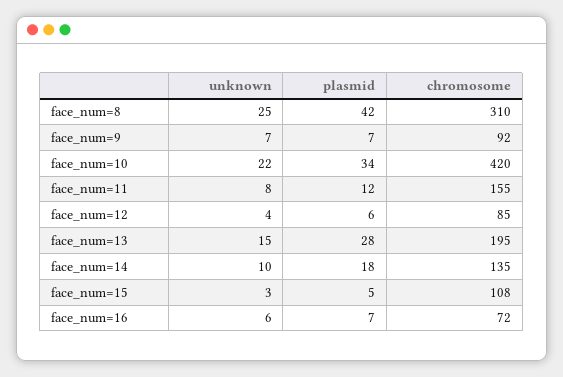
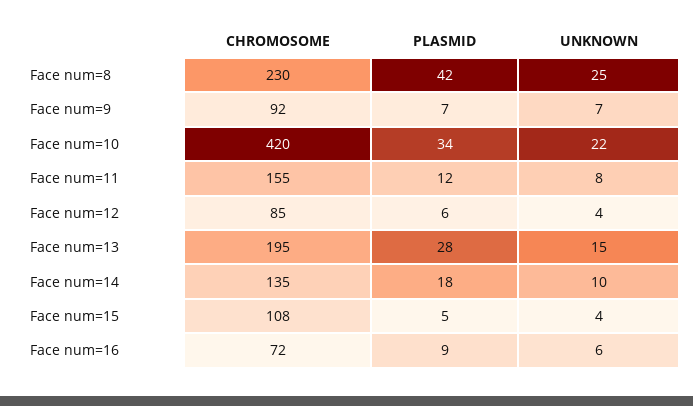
  {
    "unknown": {
      "face_num=8": 25,
      "face_num=9": 7,
      "face_num=10": 22,
      "face_num=11": 8,
      "face_num=12": 4,
      "face_num=13": 15,
      "face_num=14": 10,
-     "face_num=15": 3,
+     "face_num=15": 4,
      "face_num=16": 6
    },
    "plasmid": {
      "face_num=8": 42,
      "face_num=9": 7,
      "face_num=10": 34,
      "face_num=11": 12,
      "face_num=12": 6,
      "face_num=13": 28,
      "face_num=14": 18,
      "face_num=15": 5,
-     "face_num=16": 7
+     "face_num=16": 9
    },
    "chromosome": {
-     "face_num=8": 310,
+     "face_num=8": 230,
      "face_num=9": 92,
      "face_num=10": 420,
      "face_num=11": 155,
      "face_num=12": 85,
      "face_num=13": 195,
      "face_num=14": 135,
      "face_num=15": 108,
      "face_num=16": 72
    }
  }

